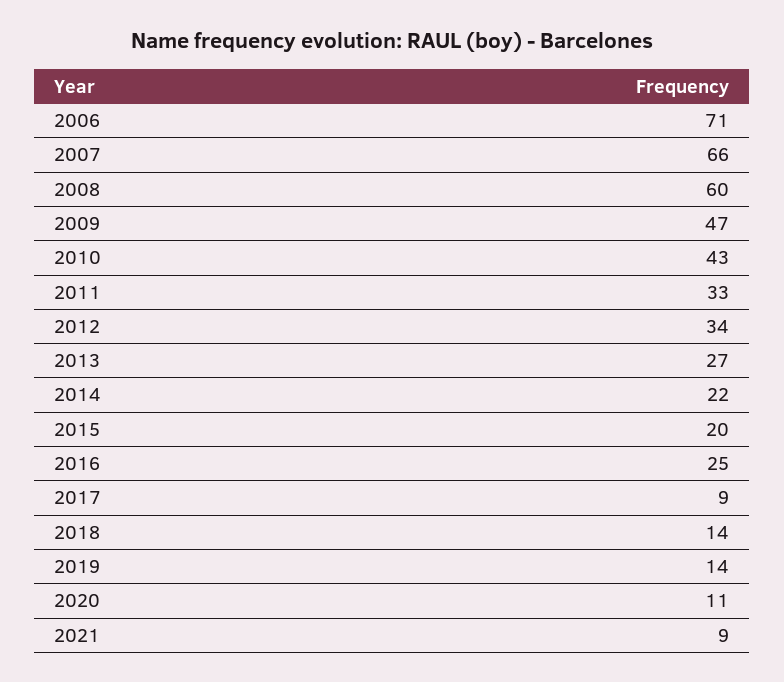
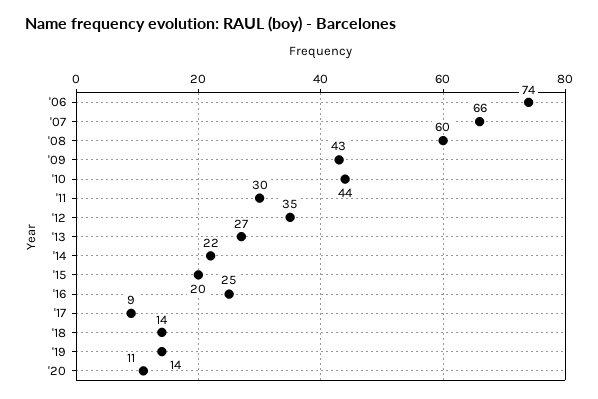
  {
-   "2006": 71,
+   "2006": 74,
    "2007": 66,
    "2008": 60,
-   "2009": 47,
+   "2009": 43,
-   "2010": 43,
+   "2010": 44,
-   "2011": 33,
+   "2011": 30,
-   "2012": 34,
+   "2012": 35,
    "2013": 27,
    "2014": 22,
    "2015": 20,
    "2016": 25,
    "2017": 9,
    "2018": 14,
    "2019": 14,
-   "2020": 11,
+   "2020": 11
-   "2021": 9
  }

